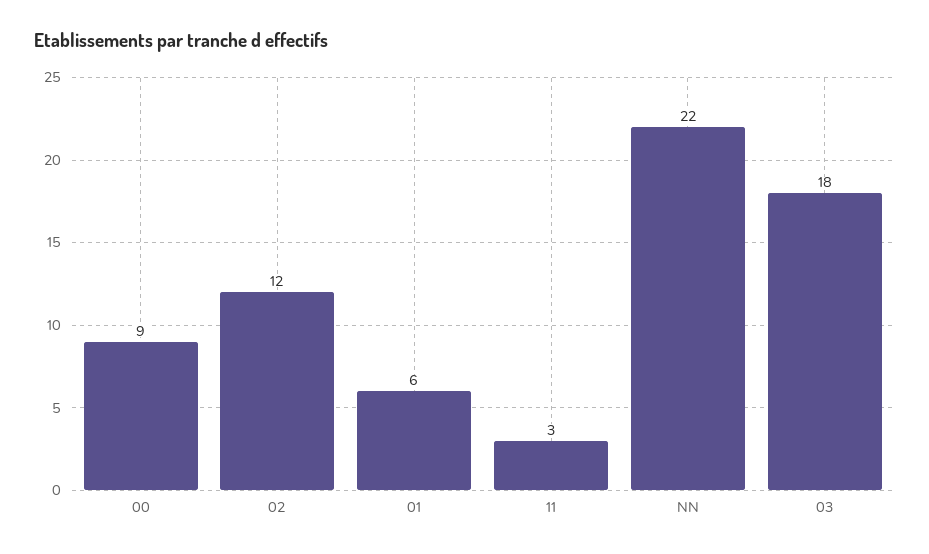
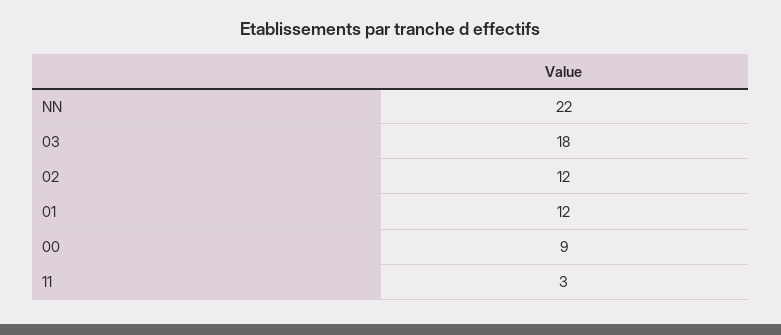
  {
    "00": 9,
    "02": 12,
-   "01": 6,
+   "01": 12,
    "11": 3,
    "NN": 22,
    "03": 18
  }

